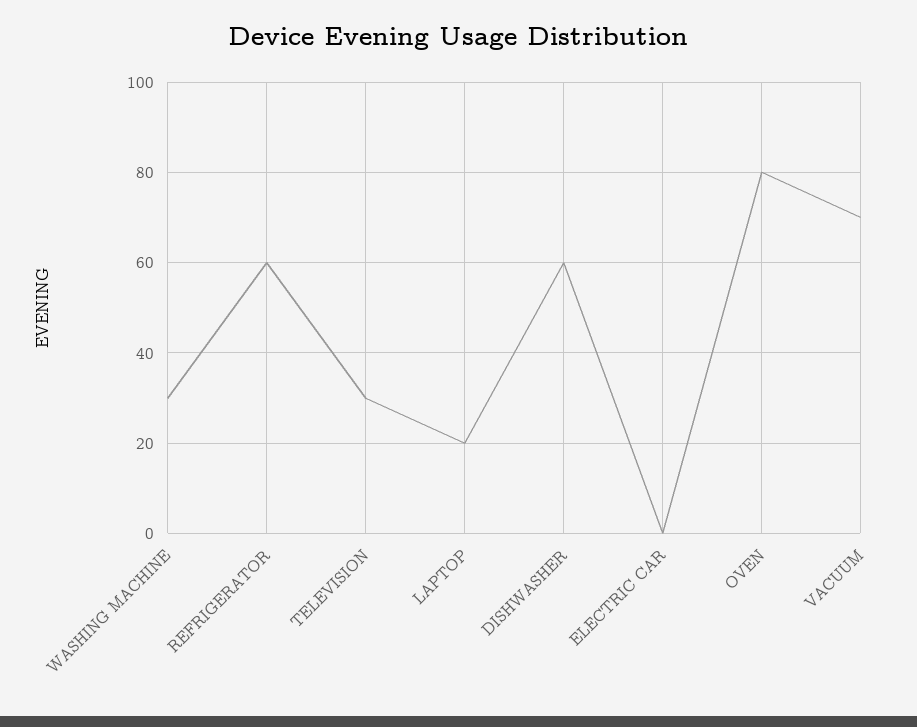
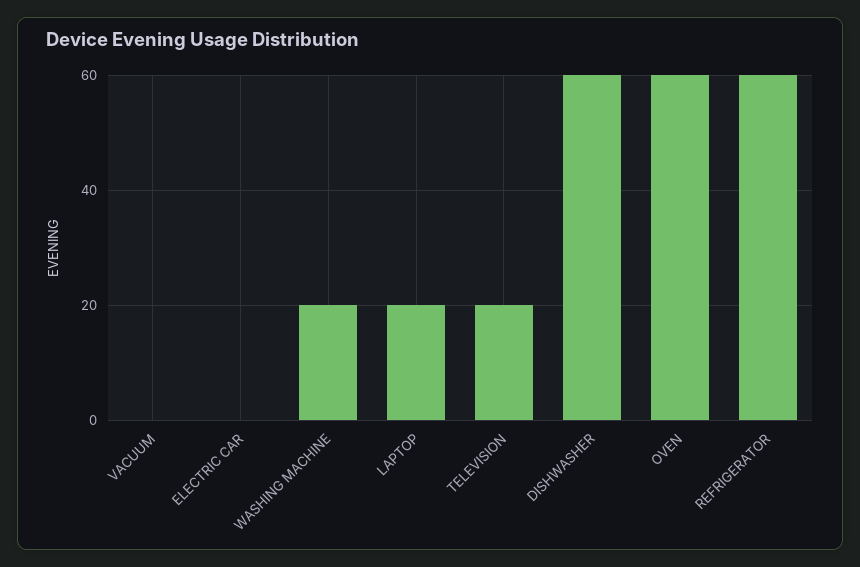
  {
-   "WASHING MACHINE": 30,
+   "WASHING MACHINE": 20,
    "REFRIGERATOR": 60,
-   "TELEVISION": 30,
+   "TELEVISION": 20,
    "LAPTOP": 20,
    "DISHWASHER": 60,
    "ELECTRIC CAR": 0,
-   "OVEN": 80,
+   "OVEN": 60,
-   "VACUUM": 70
+   "VACUUM": 0
  }

